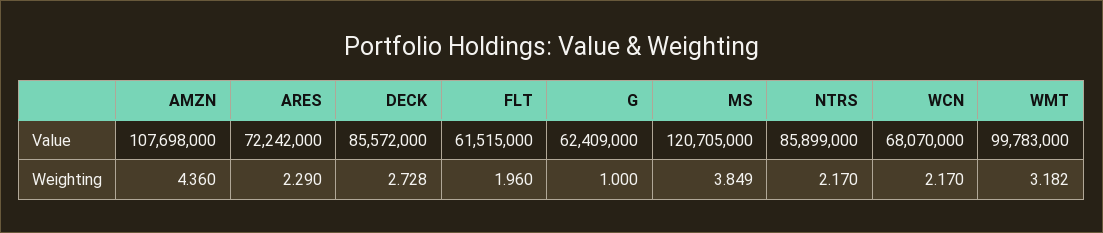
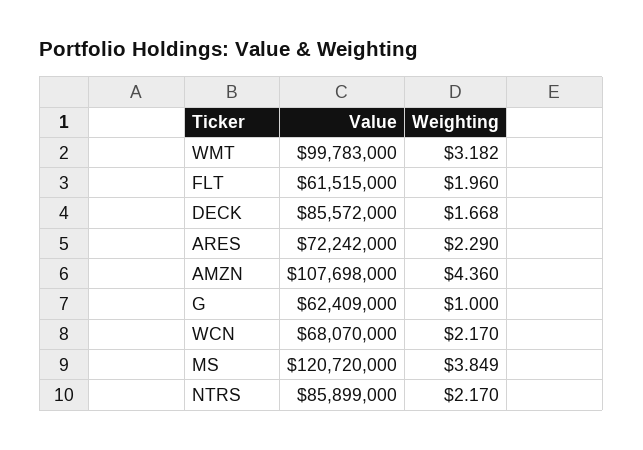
  {
    "AMZN": {
      "Value": 107698000,
      "Weighting": 4.36
    },
    "ARES": {
      "Value": 72242000,
      "Weighting": 2.29
    },
    "DECK": {
      "Value": 85572000,
-     "Weighting": 2.728
+     "Weighting": 1.668
    },
    "FLT": {
      "Value": 61515000,
      "Weighting": 1.96
    },
    "G": {
      "Value": 62409000,
      "Weighting": 1
    },
    "MS": {
-     "Value": 120705000,
+     "Value": 120720000,
      "Weighting": 3.849
    },
    "NTRS": {
      "Value": 85899000,
      "Weighting": 2.17
    },
    "WCN": {
      "Value": 68070000,
      "Weighting": 2.17
    },
    "WMT": {
      "Value": 99783000,
      "Weighting": 3.182
    }
  }

